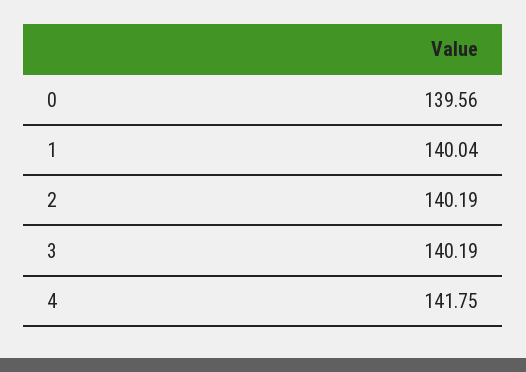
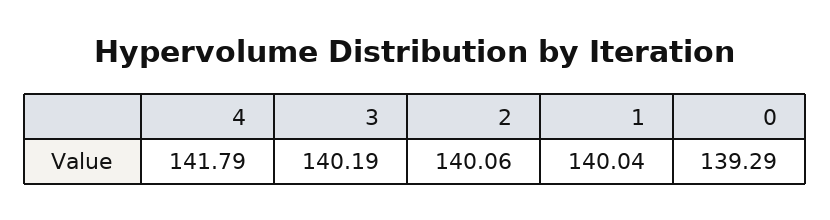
  {
-   "0": 139.56,
+   "0": 139.29,
    "1": 140.04,
-   "2": 140.19,
+   "2": 140.06,
    "3": 140.19,
-   "4": 141.75
+   "4": 141.79
  }

